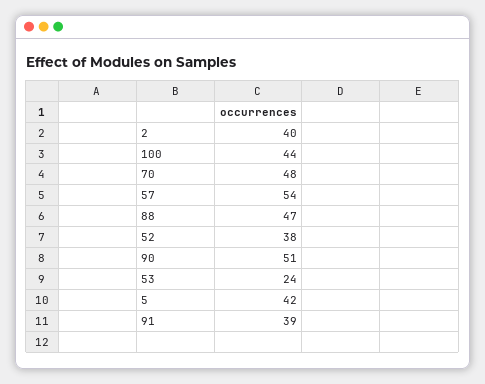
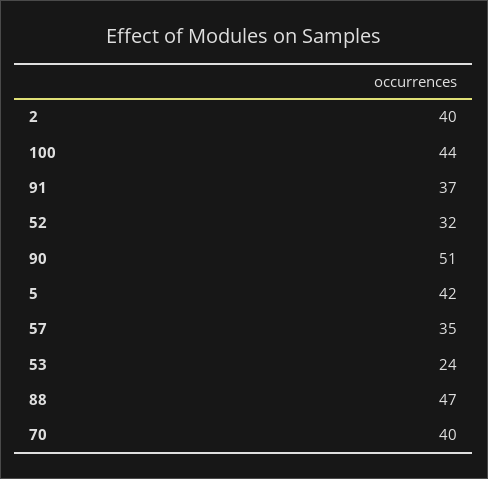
  {
    "2": 40,
    "100": 44,
-   "70": 48,
+   "70": 40,
-   "57": 54,
+   "57": 35,
    "88": 47,
-   "52": 38,
+   "52": 32,
    "90": 51,
    "53": 24,
    "5": 42,
-   "91": 39
+   "91": 37
  }

